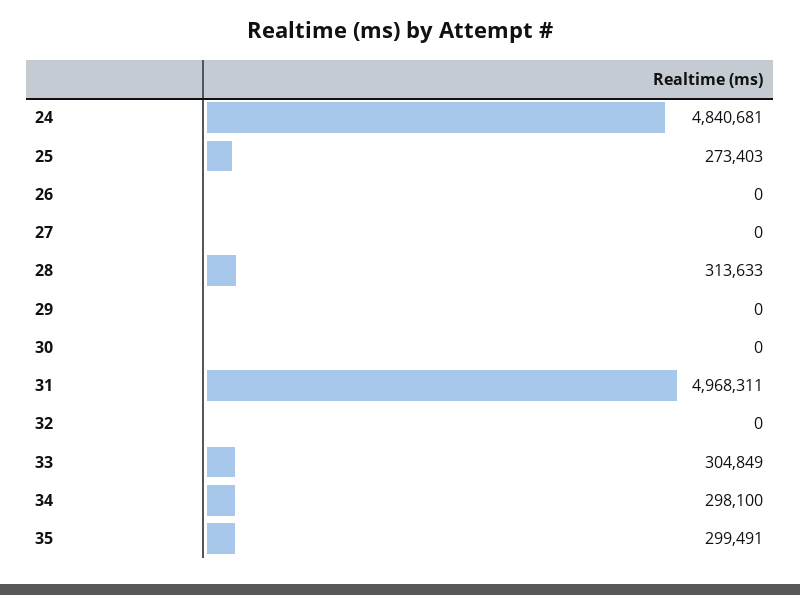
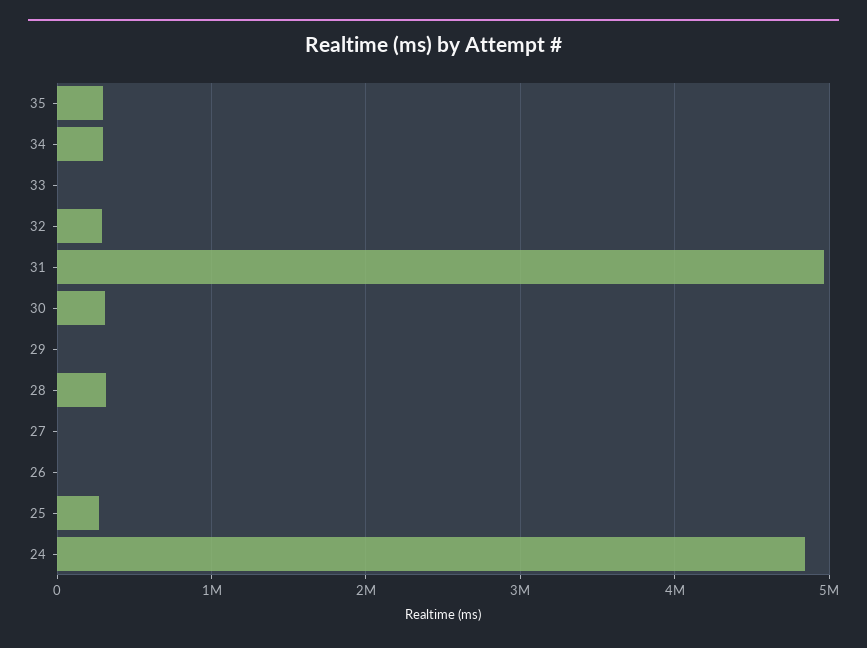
  {
    "24": 4840681,
    "25": 273403,
    "26": 0,
    "27": 0,
    "28": 313633,
    "29": 0,
-   "30": 0,
+   "30": 300000,
    "31": 4968311,
-   "32": 0,
+   "32": 300000,
-   "33": 304849,
+   "33": 0,
    "34": 298100,
    "35": 299491
  }

